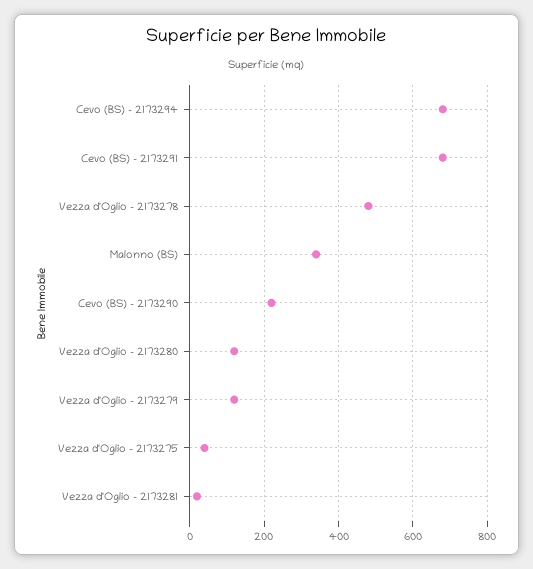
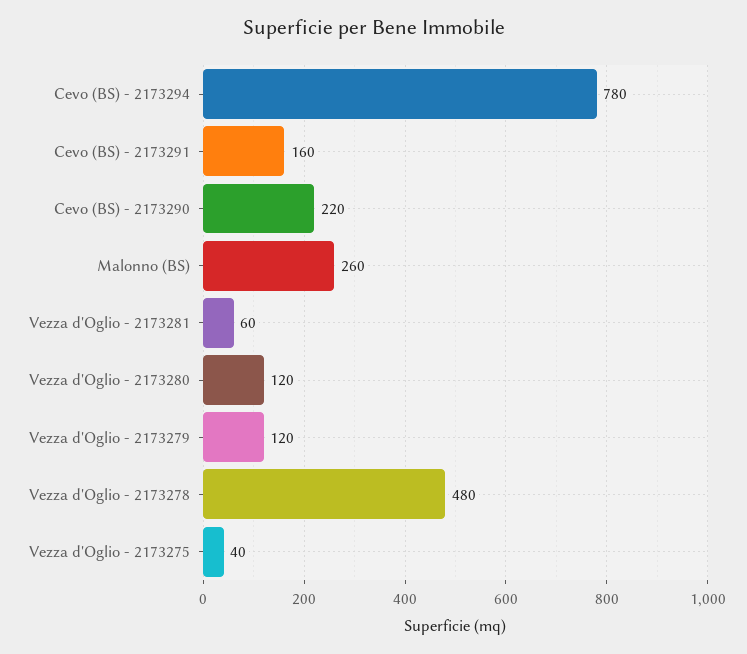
  {
-   "Cevo (BS) - 2173294": 680,
+   "Cevo (BS) - 2173294": 780,
-   "Cevo (BS) - 2173291": 680,
+   "Cevo (BS) - 2173291": 160,
    "Vezza d'Oglio - 2173278": 480,
-   "Malonno (BS)": 340,
+   "Malonno (BS)": 260,
    "Cevo (BS) - 2173290": 220,
    "Vezza d'Oglio - 2173280": 120,
    "Vezza d'Oglio - 2173279": 120,
    "Vezza d'Oglio - 2173275": 40,
-   "Vezza d'Oglio - 2173281": 20
+   "Vezza d'Oglio - 2173281": 60
  }

